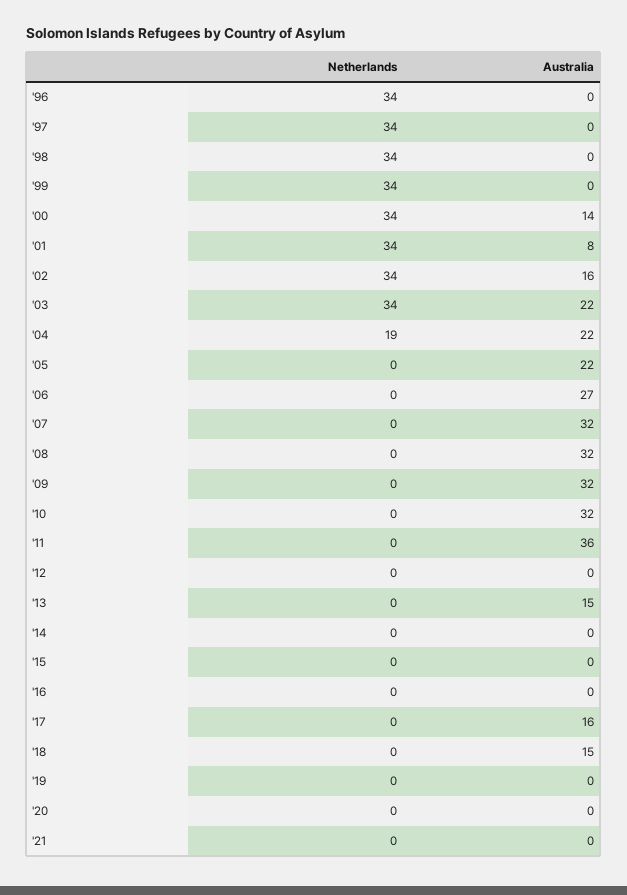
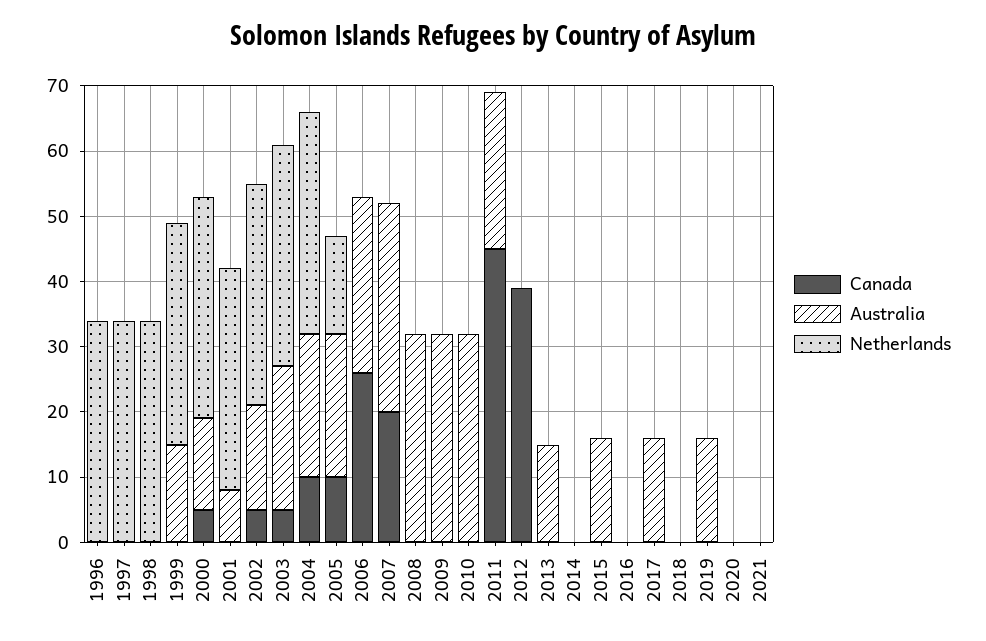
  {
    "Netherlands": {
      "'96": 34,
      "'97": 34,
      "'98": 34,
      "'99": 34,
      "'00": 34,
      "'01": 34,
      "'02": 34,
      "'03": 34,
-     "'04": 19,
+     "'04": 35,
-     "'05": 0,
+     "'05": 15,
      "'06": 0,
      "'07": 0,
      "'08": 0,
      "'09": 0,
      "'10": 0,
      "'11": 0,
      "'12": 0,
      "'13": 0,
      "'14": 0,
      "'15": 0,
      "'16": 0,
      "'17": 0,
      "'18": 0,
      "'19": 0,
      "'20": 0,
      "'21": 0
    },
    "Australia": {
      "'96": 0,
      "'97": 0,
      "'98": 0,
-     "'99": 0,
+     "'99": 15,
      "'00": 14,
      "'01": 8,
      "'02": 16,
      "'03": 22,
      "'04": 22,
      "'05": 22,
      "'06": 27,
      "'07": 32,
      "'08": 32,
      "'09": 32,
      "'10": 32,
-     "'11": 36,
+     "'11": 25,
      "'12": 0,
      "'13": 15,
      "'14": 0,
-     "'15": 0,
+     "'15": 15,
      "'16": 0,
      "'17": 16,
-     "'18": 15,
+     "'18": 0,
-     "'19": 0,
+     "'19": 15,
      "'20": 0,
      "'21": 0
-   }
+   },
+   "Canada": {
+     "'96": 0,
+     "'97": 0,
+     "'98": 0,
+     "'99": 0,
+     "'00": 5,
+     "'01": 0,
+     "'02": 5,
+     "'03": 5,
+     "'04": 10,
+     "'05": 10,
+     "'06": 25,
+     "'07": 20,
+     "'08": 0,
+     "'09": 0,
+     "'10": 0,
+     "'11": 45,
+     "'12": 40,
+     "'13": 0,
+     "'14": 0,
+     "'15": 0,
+     "'16": 0,
+     "'17": 0,
+     "'18": 0,
+     "'19": 0,
+     "'20": 0,
+     "'21": 0
+   }
  }

